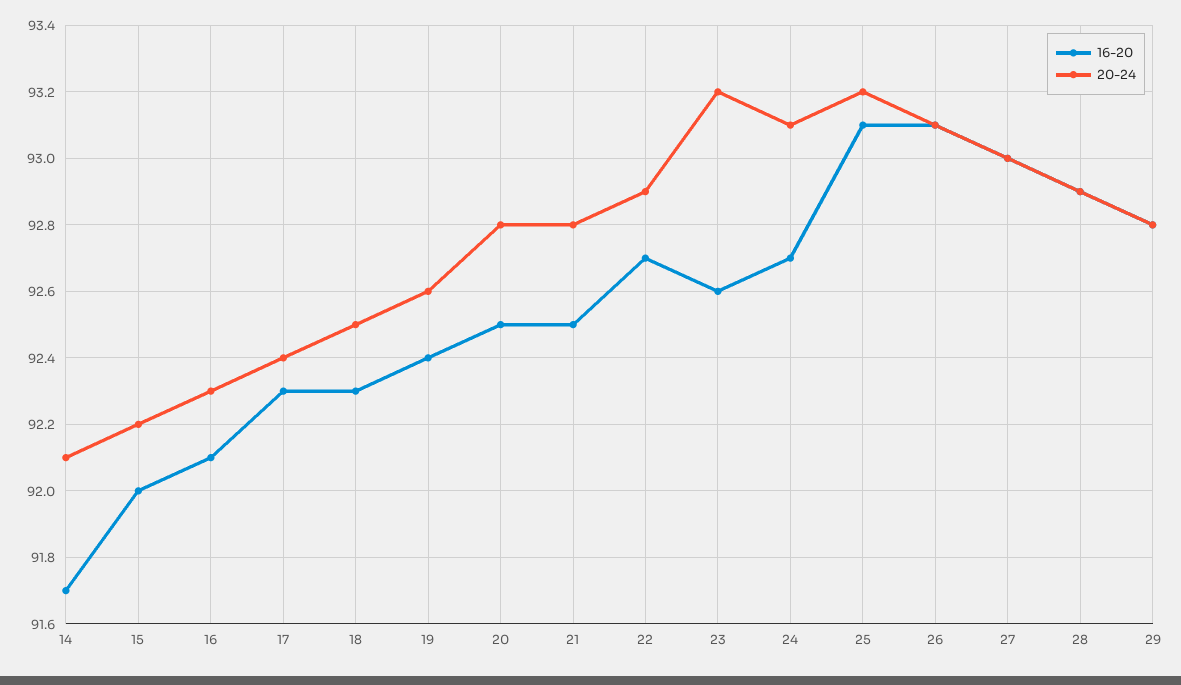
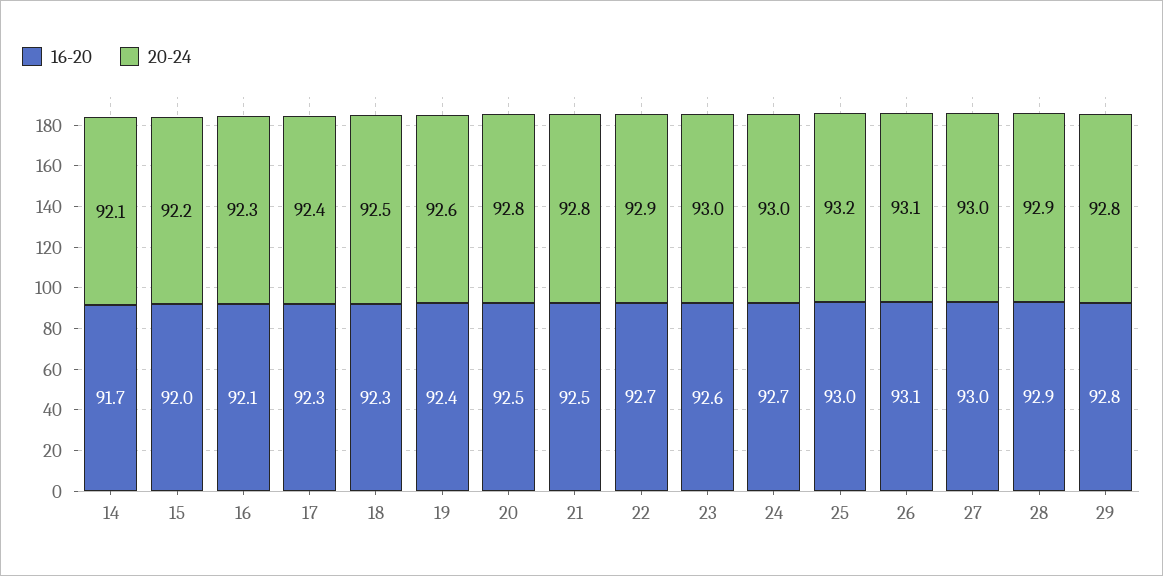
  {
    "16-20": {
      "14": 91.7,
      "15": 92,
      "16": 92.1,
      "17": 92.3,
      "18": 92.3,
      "19": 92.4,
      "20": 92.5,
      "21": 92.5,
      "22": 92.7,
      "23": 92.6,
      "24": 92.7,
-     "25": 93.1,
+     "25": 93,
      "26": 93.1,
      "27": 93,
      "28": 92.9,
      "29": 92.8
    },
    "20-24": {
      "14": 92.1,
      "15": 92.2,
      "16": 92.3,
      "17": 92.4,
      "18": 92.5,
      "19": 92.6,
      "20": 92.8,
      "21": 92.8,
      "22": 92.9,
-     "23": 93.2,
+     "23": 93,
-     "24": 93.1,
+     "24": 93,
      "25": 93.2,
      "26": 93.1,
      "27": 93,
      "28": 92.9,
      "29": 92.8
    }
  }

